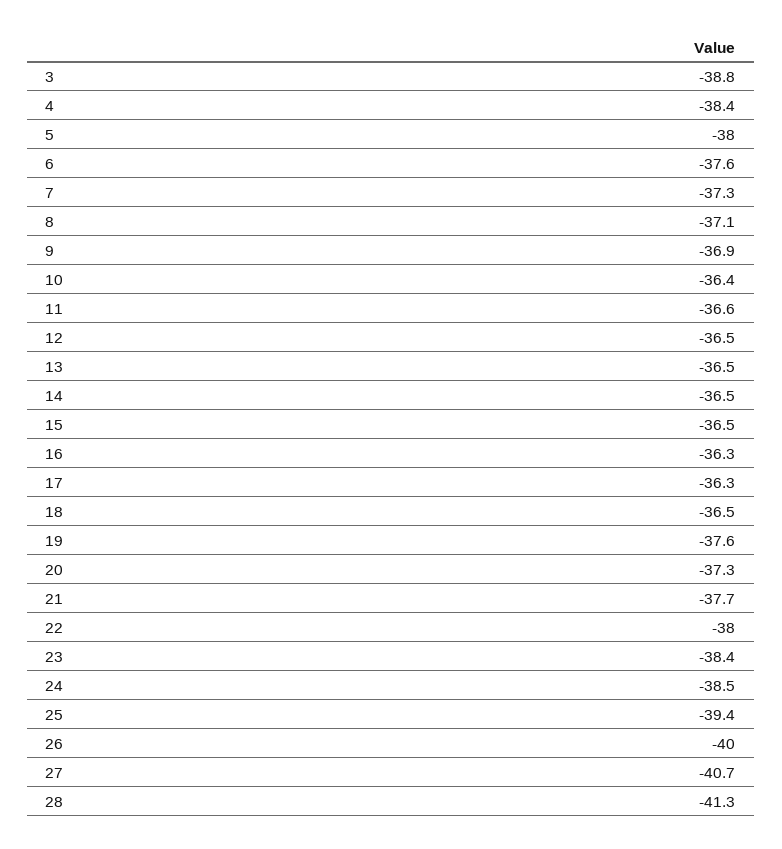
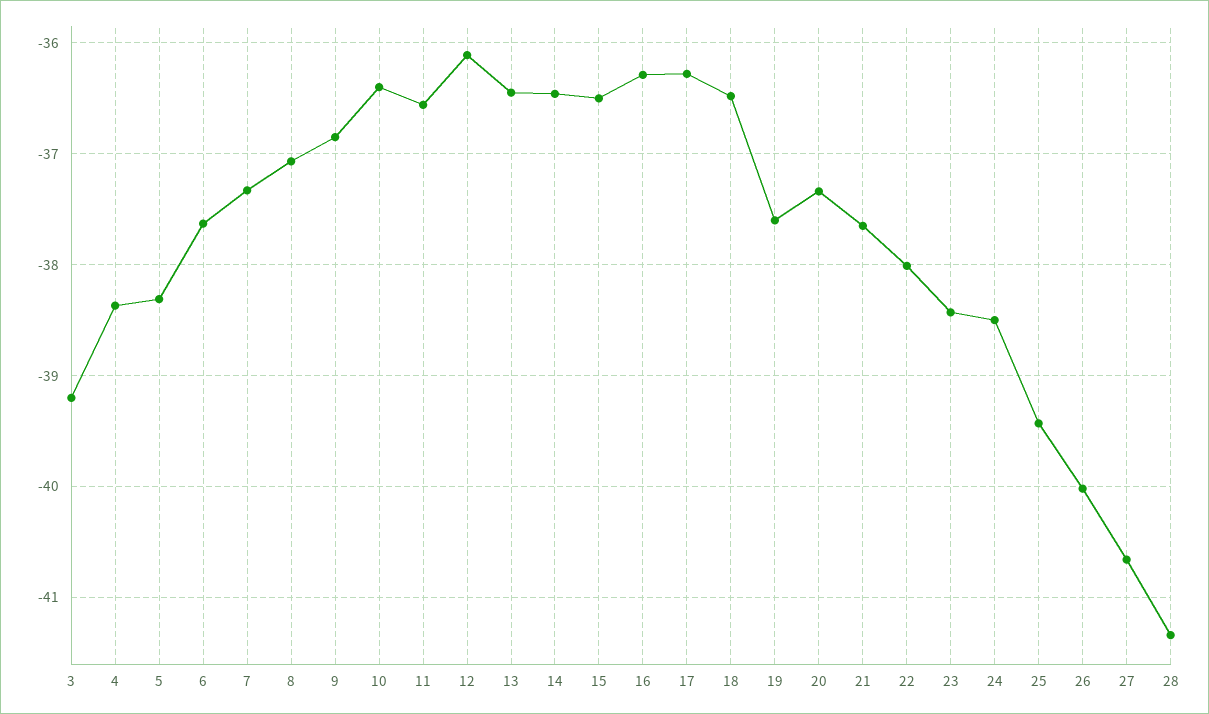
  {
-   "3": -38.8,
+   "3": -39.2,
    "4": -38.4,
-   "5": -38,
+   "5": -38.3,
    "6": -37.6,
    "7": -37.3,
    "8": -37.1,
    "9": -36.9,
    "10": -36.4,
    "11": -36.6,
-   "12": -36.5,
+   "12": -36.1,
    "13": -36.5,
    "14": -36.5,
    "15": -36.5,
    "16": -36.3,
    "17": -36.3,
    "18": -36.5,
    "19": -37.6,
    "20": -37.3,
    "21": -37.7,
    "22": -38,
    "23": -38.4,
    "24": -38.5,
    "25": -39.4,
    "26": -40,
    "27": -40.7,
    "28": -41.3
  }

